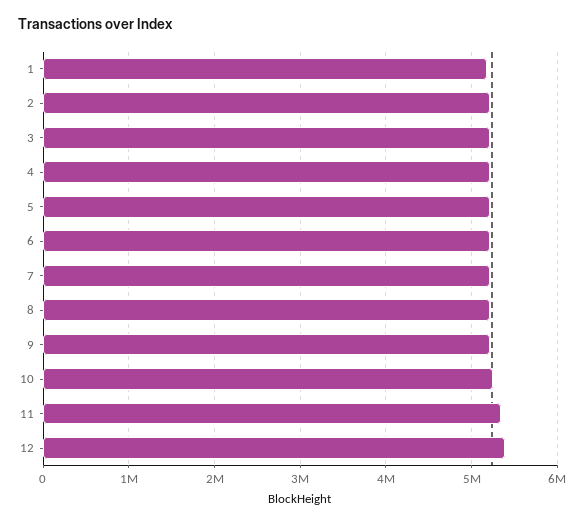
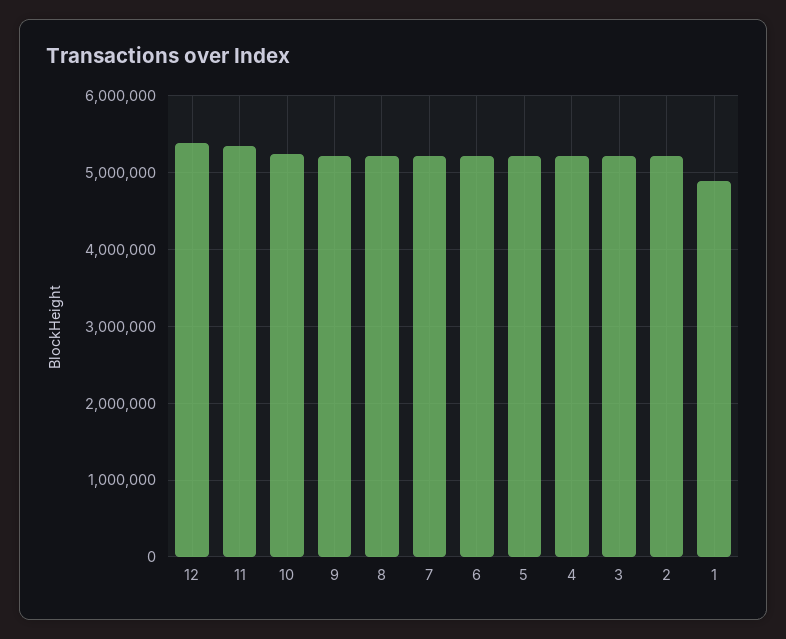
  {
-   "1": 5200000,
+   "1": 4900000,
    "2": 5200000,
    "3": 5200000,
    "4": 5200000,
    "5": 5200000,
    "6": 5200000,
    "7": 5200000,
    "8": 5200000,
    "9": 5200000,
    "10": 5200000,
    "11": 5300000,
    "12": 5400000
  }

